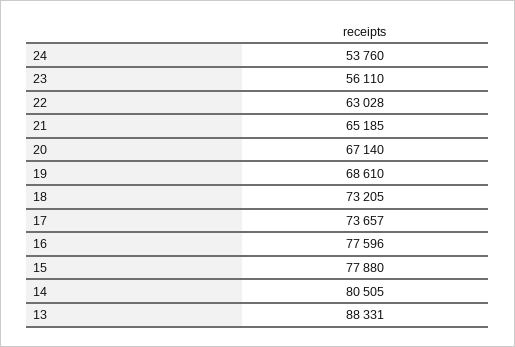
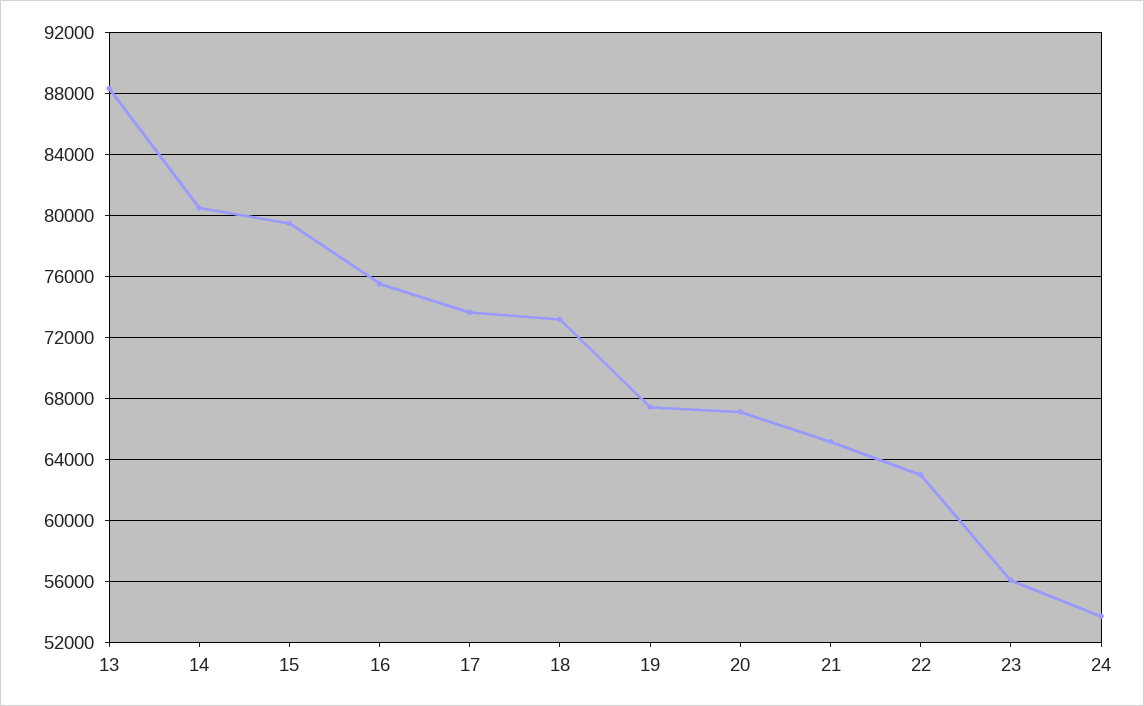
  {
    "24": 53760,
    "23": 56110,
    "22": 63028,
    "21": 65185,
    "20": 67140,
-   "19": 68610,
+   "19": 67500,
    "18": 73205,
    "17": 73657,
-   "16": 77596,
+   "16": 75500,
-   "15": 77880,
+   "15": 79500,
    "14": 80505,
    "13": 88331
  }

